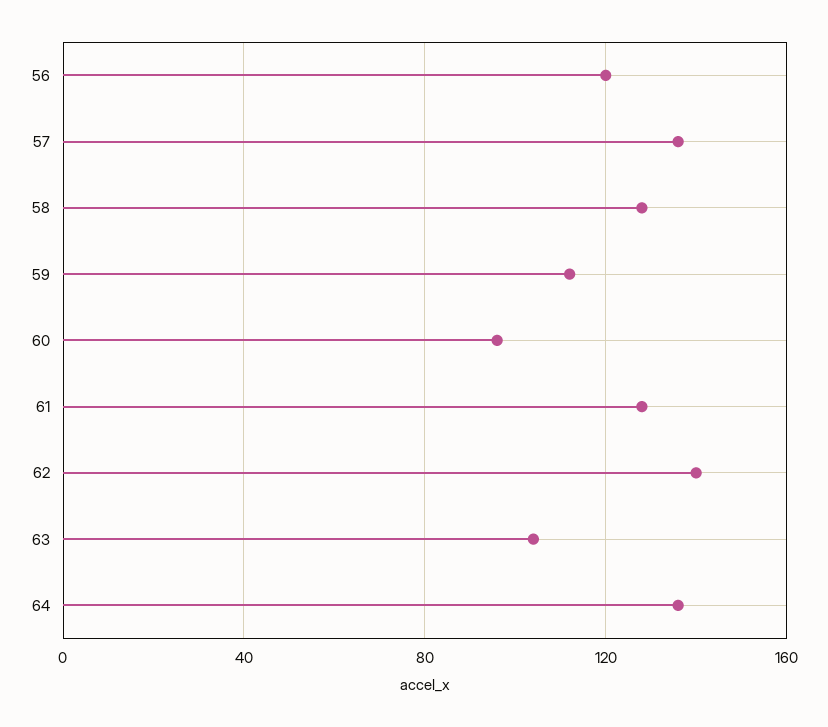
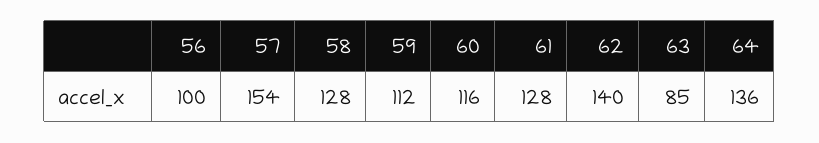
  {
-   "56": 120,
+   "56": 100,
-   "57": 135,
+   "57": 154,
    "58": 128,
    "59": 112,
-   "60": 95,
+   "60": 116,
    "61": 128,
    "62": 140,
-   "63": 105,
+   "63": 85,
    "64": 136
  }

